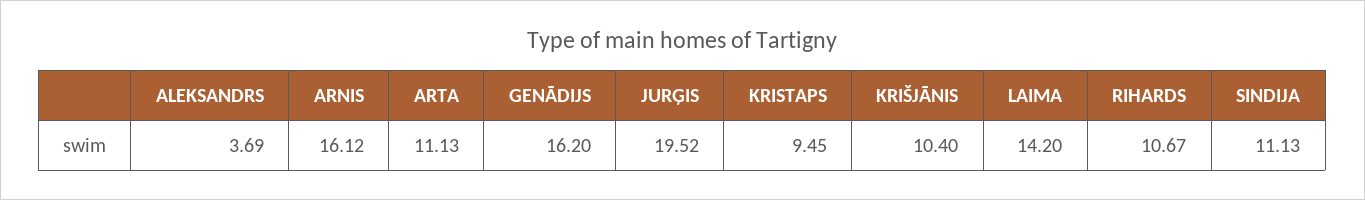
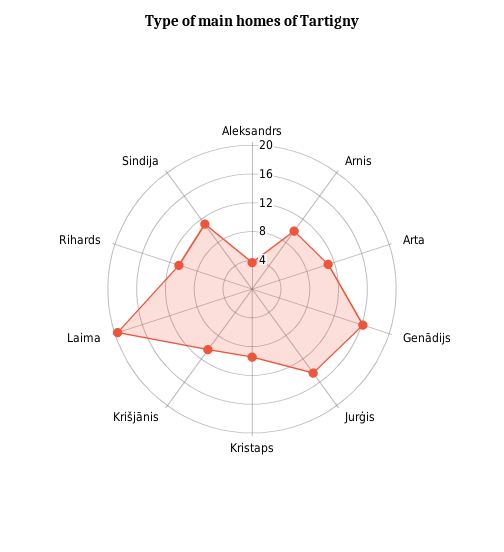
  {
    "ALEKSANDRS": 3.69,
-   "ARNIS": 16.12,
+   "ARNIS": 10,
    "ARTA": 11.13,
    "GENĀDIJS": 16.2,
-   "JURĢIS": 19.52,
+   "JURĢIS": 14,
    "KRISTAPS": 9.45,
    "KRIŠJĀNIS": 10.4,
-   "LAIMA": 14.2,
+   "LAIMA": 20,
    "RIHARDS": 10.67,
    "SINDIJA": 11.13
  }

